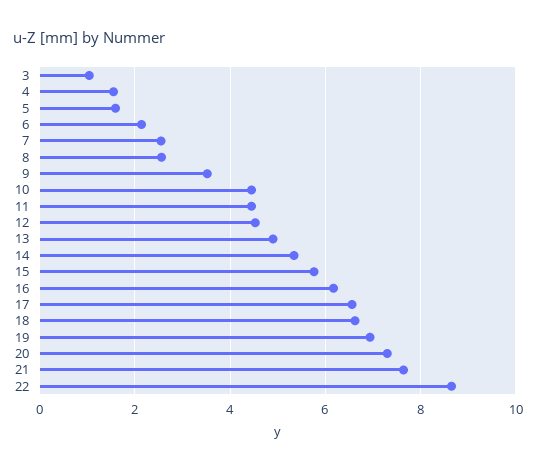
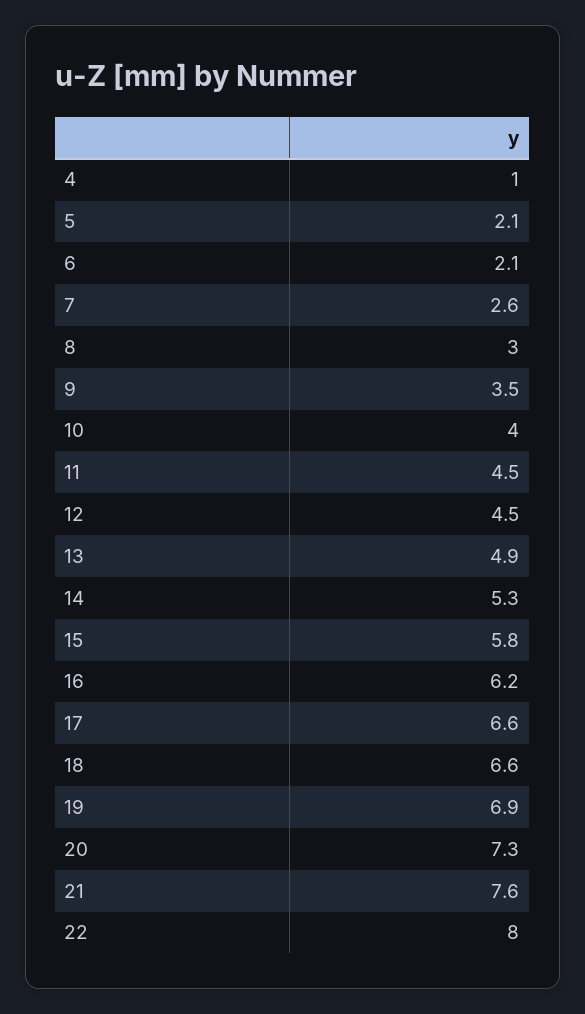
  {
-   "3": 1,
-   "4": 1.6,
+   "4": 1,
-   "5": 1.6,
+   "5": 2.1,
    "6": 2.1,
    "7": 2.6,
-   "8": 2.6,
+   "8": 3,
    "9": 3.5,
-   "10": 4.4,
+   "10": 4,
    "11": 4.5,
    "12": 4.5,
    "13": 4.9,
    "14": 5.3,
    "15": 5.8,
    "16": 6.2,
    "17": 6.6,
    "18": 6.6,
    "19": 6.9,
    "20": 7.3,
    "21": 7.6,
-   "22": 8.6
+   "22": 8
  }

